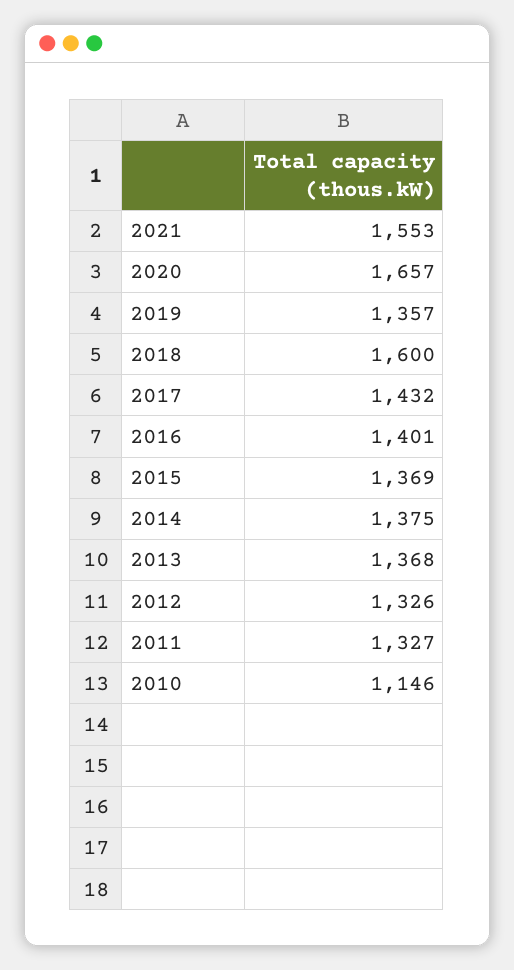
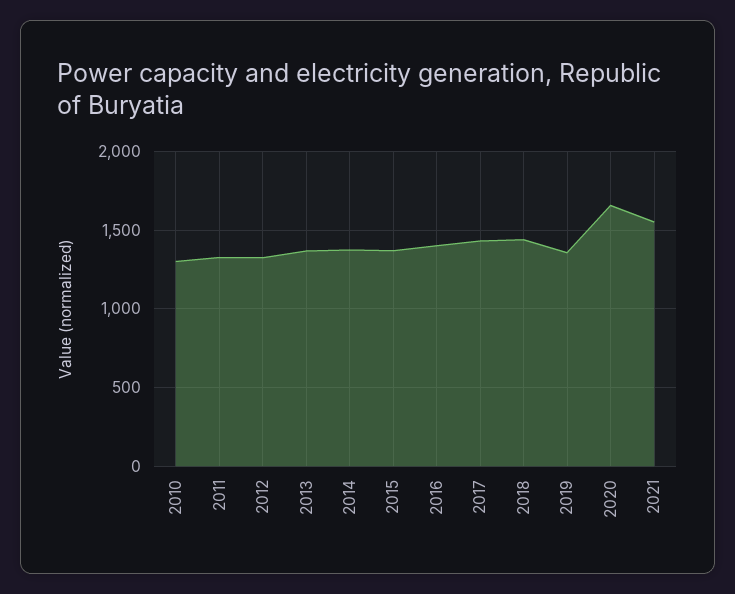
  {
    "2021": 1553,
    "2020": 1657,
    "2019": 1357,
-   "2018": 1600,
+   "2018": 1450,
    "2017": 1432,
    "2016": 1401,
    "2015": 1369,
    "2014": 1375,
    "2013": 1368,
    "2012": 1326,
    "2011": 1327,
-   "2010": 1146
+   "2010": 1300
  }

